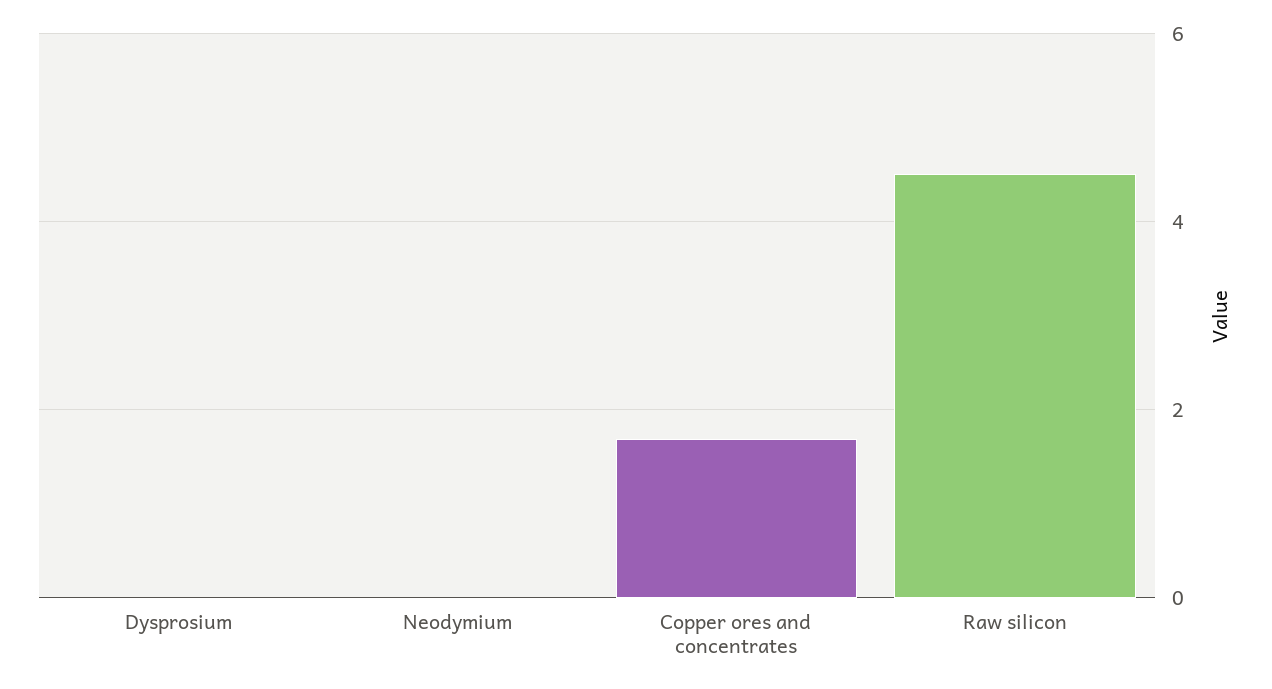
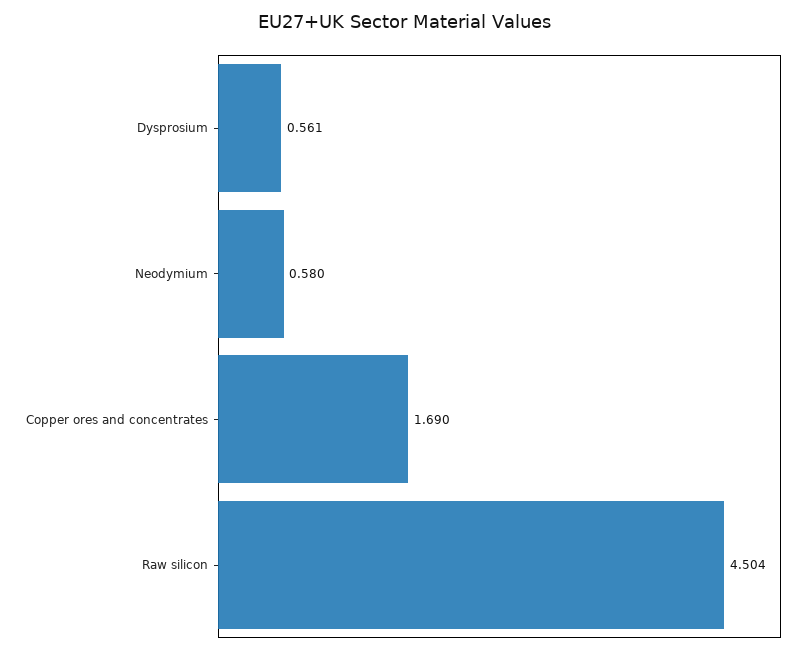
  {
-   "Dysprosium": 0,
+   "Dysprosium": 0.561,
-   "Neodymium": 0,
+   "Neodymium": 0.58,
    "Copper ores and concentrates": 1.69,
    "Raw silicon": 4.504
  }

